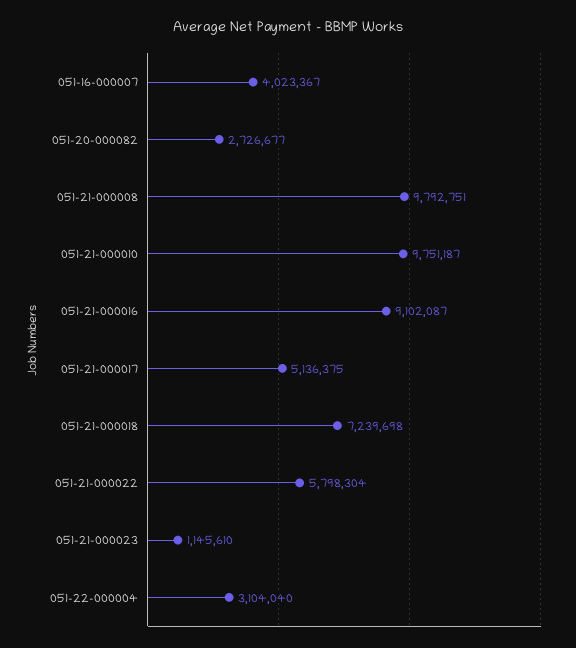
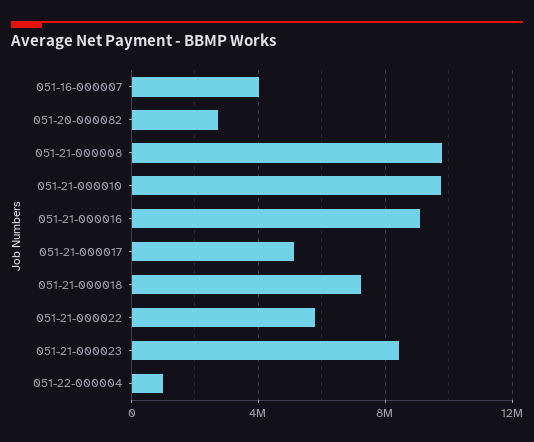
  {
    "051-16-000007": 4023367,
    "051-20-000082": 2726677,
    "051-21-000008": 9792751,
    "051-21-000010": 9751187,
    "051-21-000016": 9102087,
    "051-21-000017": 5136375,
    "051-21-000018": 7239698,
    "051-21-000022": 5798304,
-   "051-21-000023": 1145610,
+   "051-21-000023": 8500000,
-   "051-22-000004": 3104040
+   "051-22-000004": 1000000
  }

